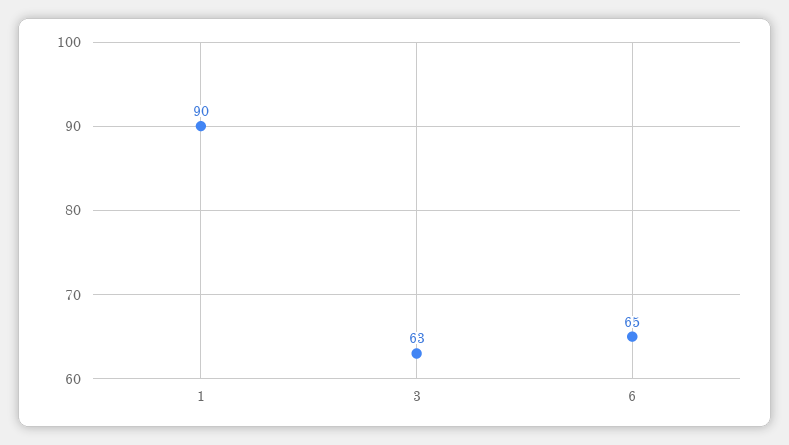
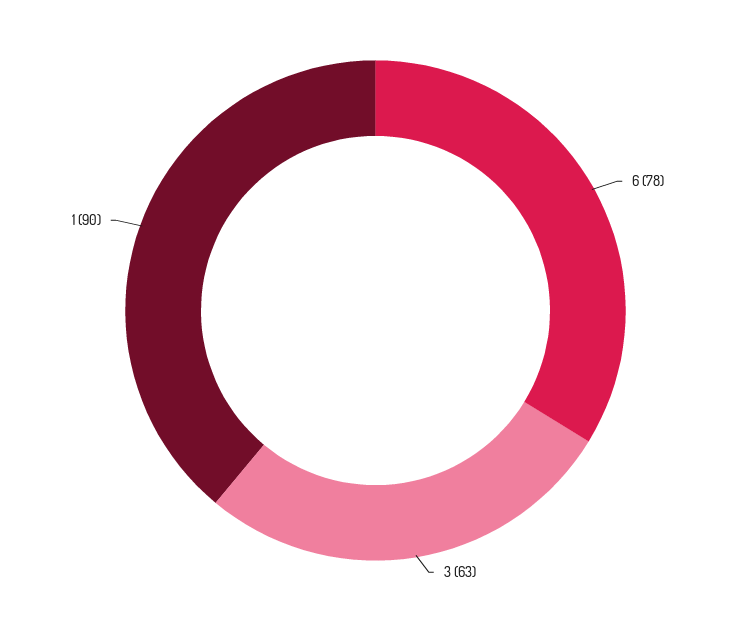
  {
    "1": 90,
    "3": 63,
-   "6": 65
+   "6": 78
  }

